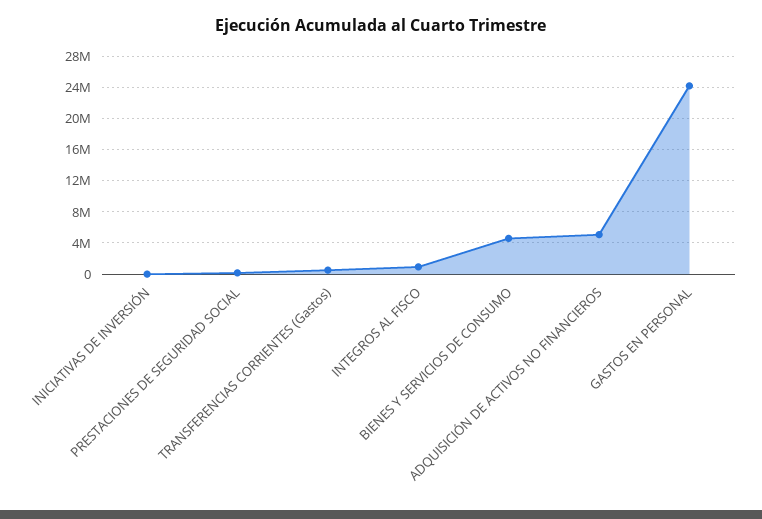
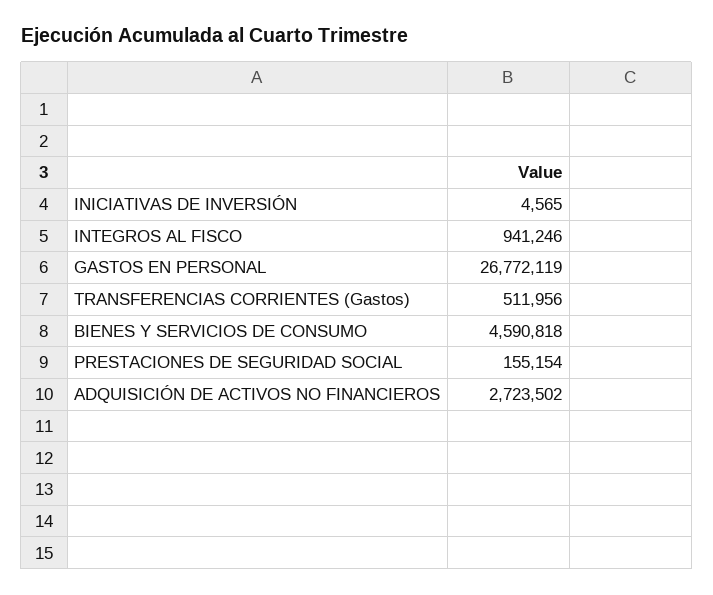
  {
    "INICIATIVAS DE INVERSIÓN": 4565,
    "PRESTACIONES DE SEGURIDAD SOCIAL": 155154,
    "TRANSFERENCIAS CORRIENTES (Gastos)": 511956,
    "INTEGROS AL FISCO": 941246,
    "BIENES Y SERVICIOS DE CONSUMO": 4590818,
-   "ADQUISICIÓN DE ACTIVOS NO FINANCIEROS": 5000000,
+   "ADQUISICIÓN DE ACTIVOS NO FINANCIEROS": 2723502,
-   "GASTOS EN PERSONAL": 24000000
+   "GASTOS EN PERSONAL": 26772119
  }

